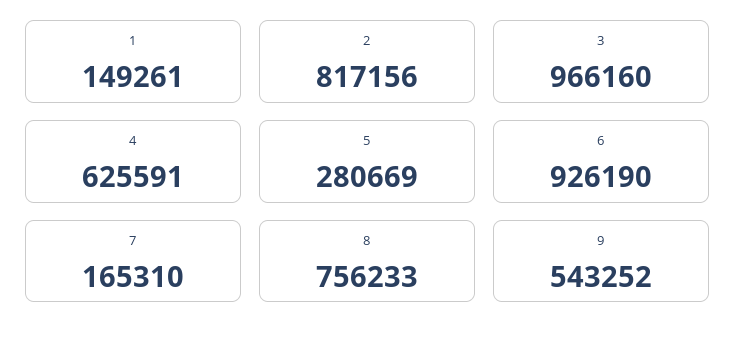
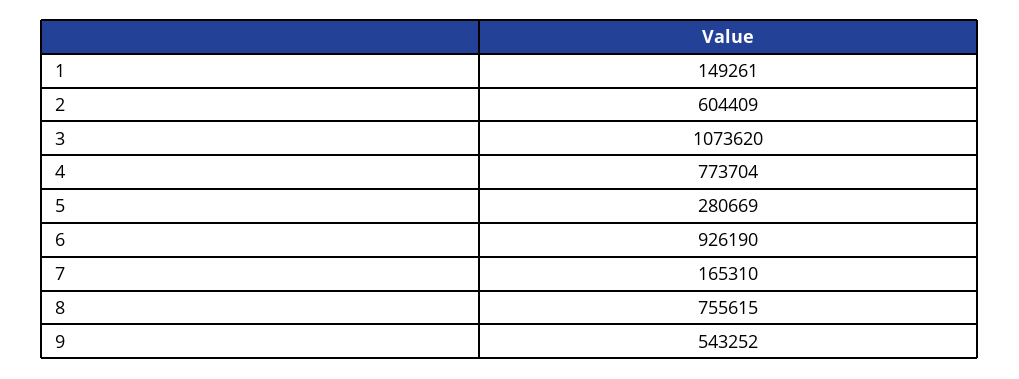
  {
    "1": 149261,
-   "2": 817156,
+   "2": 604409,
-   "3": 966160,
+   "3": 1073620,
-   "4": 625591,
+   "4": 773704,
    "5": 280669,
    "6": 926190,
    "7": 165310,
-   "8": 756233,
+   "8": 755615,
    "9": 543252
  }

